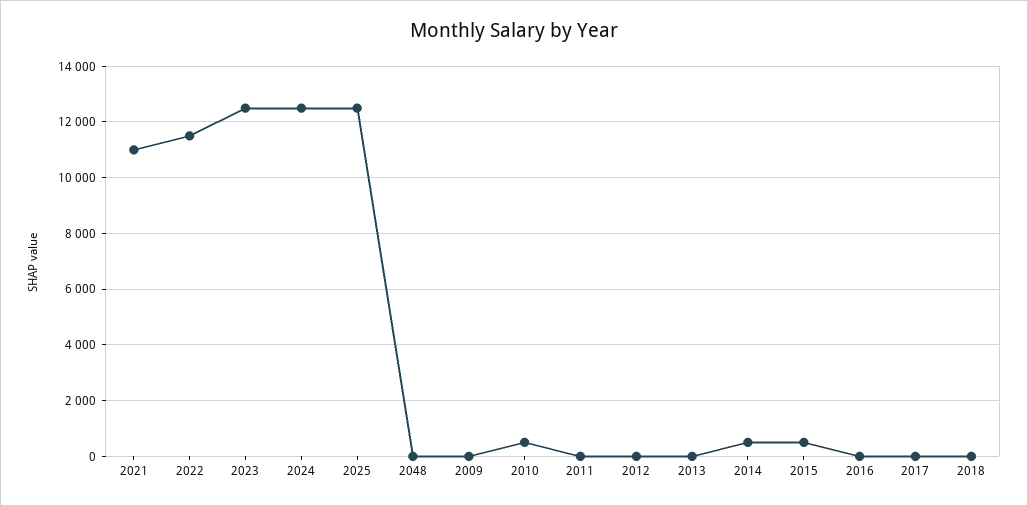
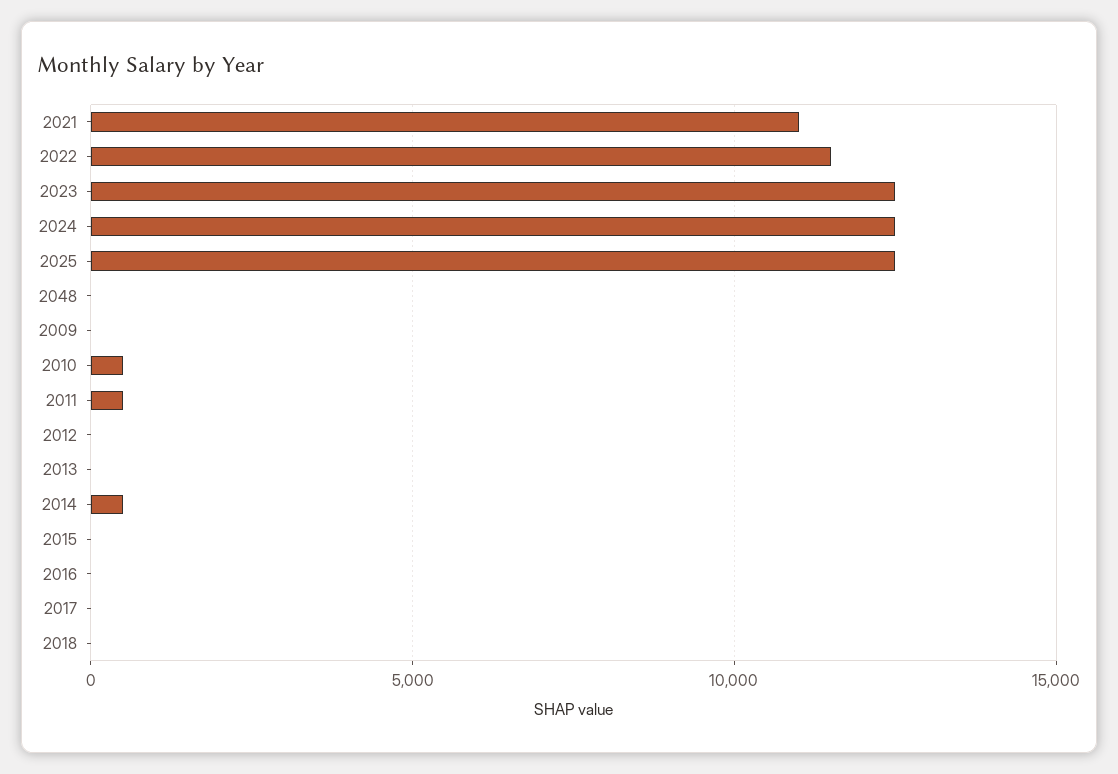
  {
    "2021": 11000,
    "2022": 11500,
    "2023": 12500,
    "2024": 12500,
    "2025": 12500,
    "2048": 0,
    "2009": 0,
    "2010": 500,
-   "2011": 0,
+   "2011": 500,
    "2012": 0,
    "2013": 0,
    "2014": 500,
-   "2015": 500,
+   "2015": 0,
    "2016": 0,
    "2017": 0,
    "2018": 0
  }

